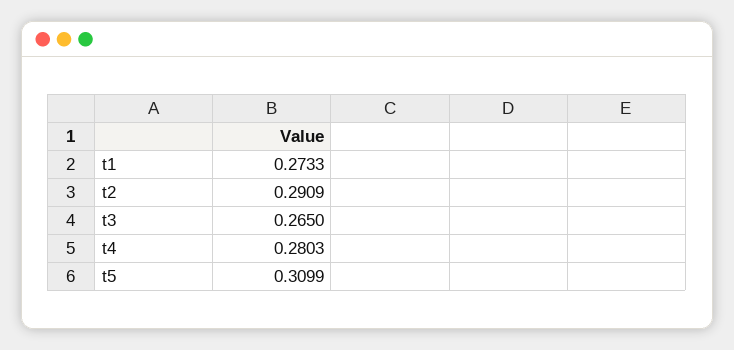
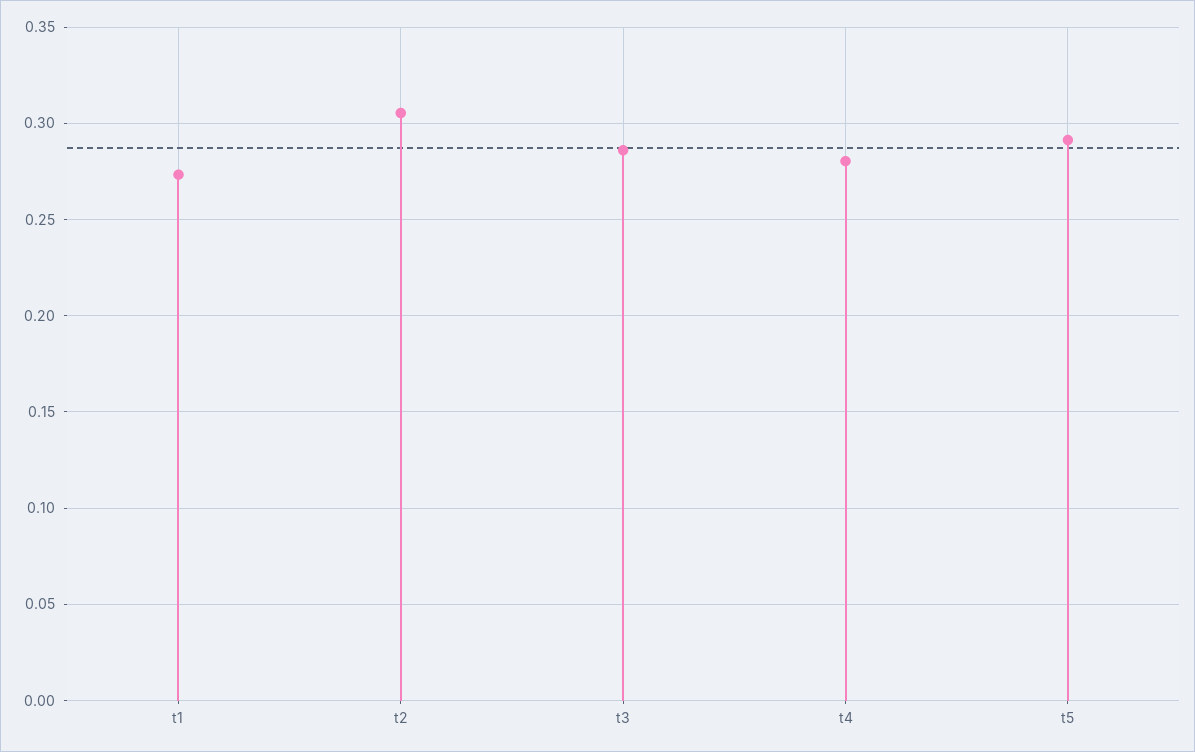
  {
    "t1": 0.2733,
-   "t2": 0.2909,
+   "t2": 0.305,
-   "t3": 0.265,
+   "t3": 0.285,
    "t4": 0.2803,
-   "t5": 0.3099
+   "t5": 0.29
  }

